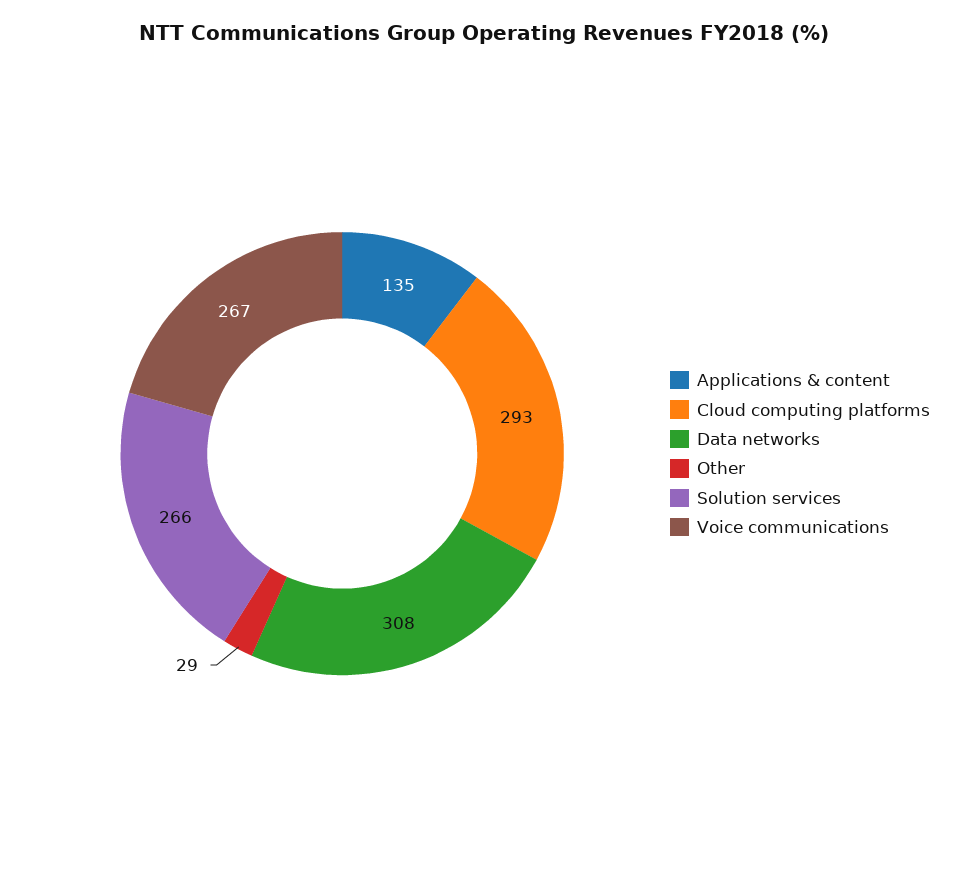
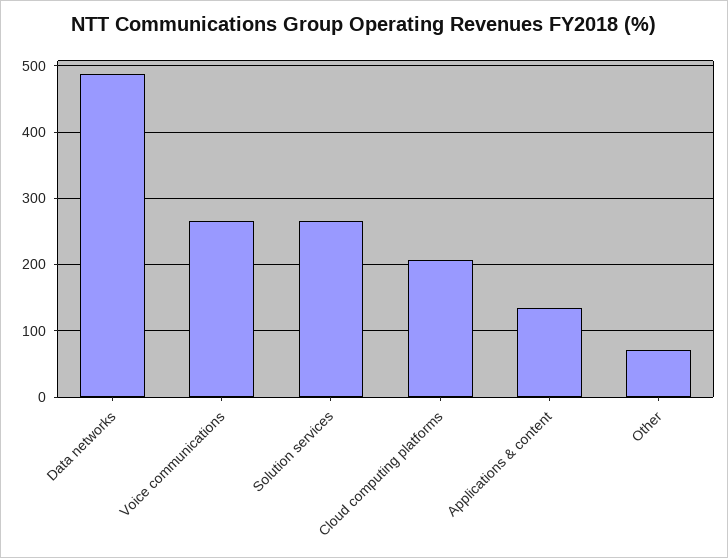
  {
    "Applications & content": 135,
-   "Cloud computing platforms": 293,
+   "Cloud computing platforms": 210,
-   "Data networks": 308,
+   "Data networks": 490,
-   "Other": 29,
+   "Other": 70,
    "Solution services": 266,
    "Voice communications": 267
  }

